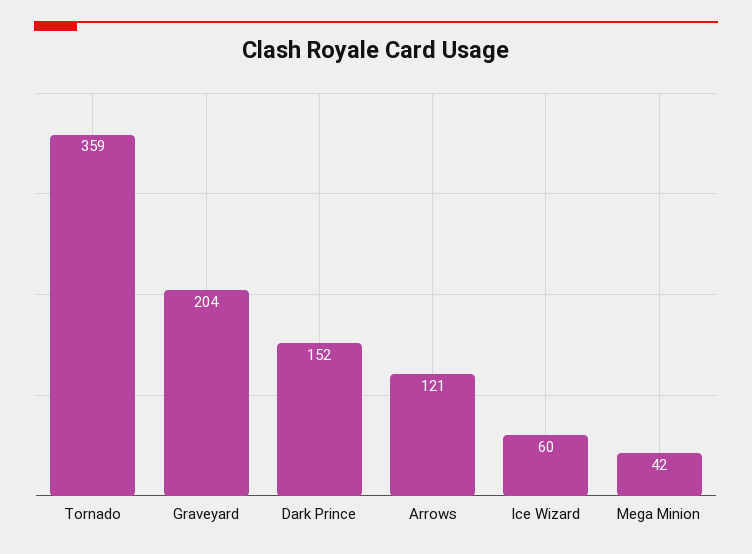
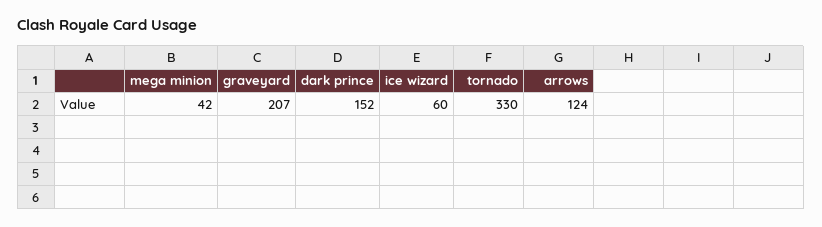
  {
-   "Tornado": 359,
+   "Tornado": 330,
-   "Graveyard": 204,
+   "Graveyard": 207,
    "Dark Prince": 152,
-   "Arrows": 121,
+   "Arrows": 124,
    "Ice Wizard": 60,
    "Mega Minion": 42
  }

